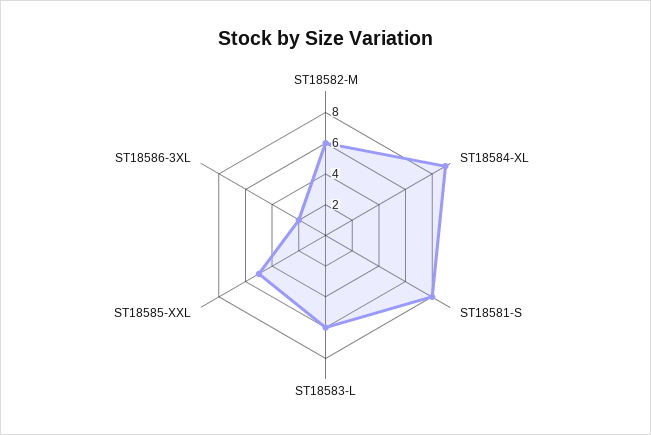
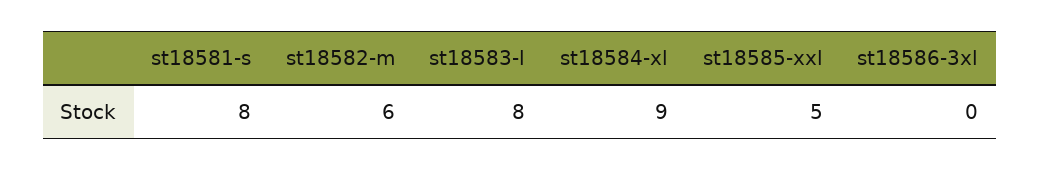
  {
    "ST18582-M": 6,
    "ST18584-XL": 9,
    "ST18581-S": 8,
-   "ST18583-L": 6,
+   "ST18583-L": 8,
    "ST18585-XXL": 5,
-   "ST18586-3XL": 2
+   "ST18586-3XL": 0
  }

